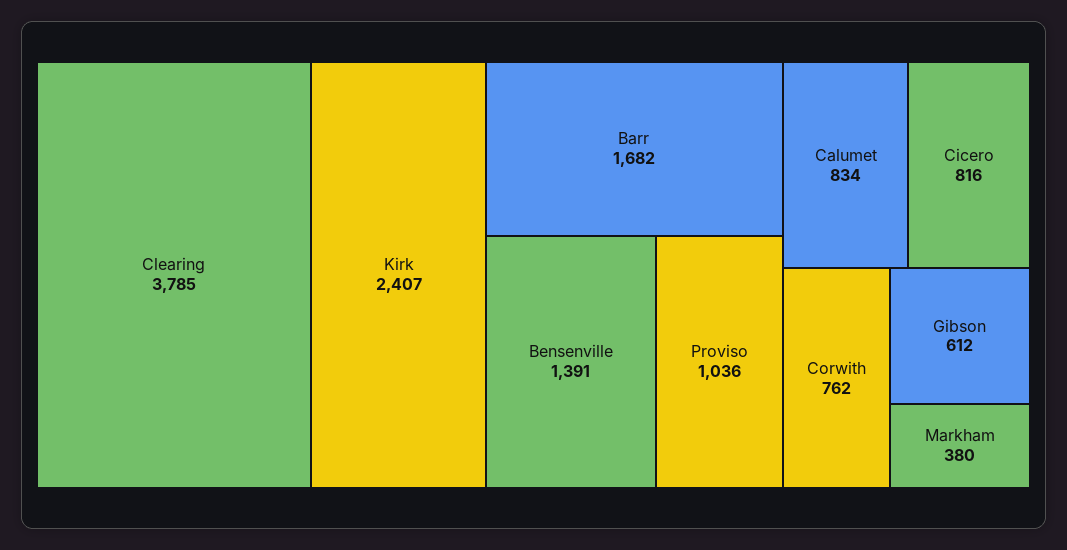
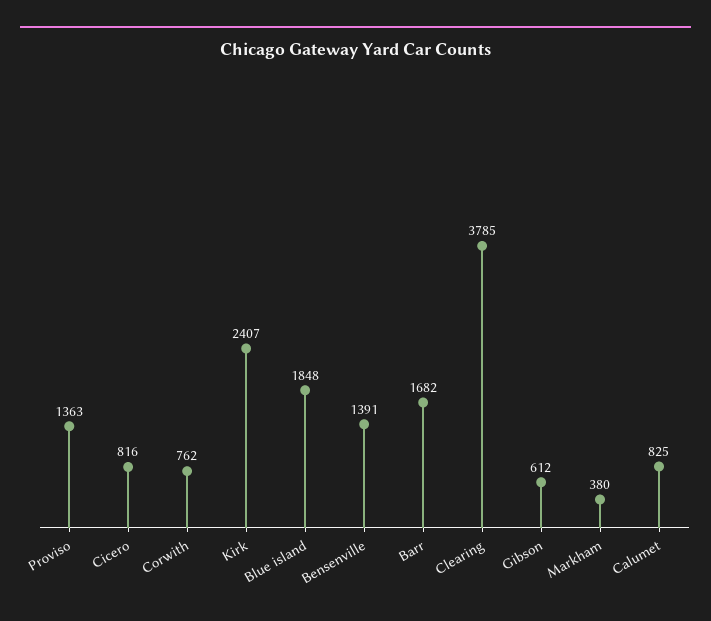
  {
    "Clearing": 3785,
    "Kirk": 2407,
    "Barr": 1682,
    "Bensenville": 1391,
-   "Proviso": 1036,
+   "Proviso": 1363,
-   "Calumet": 834,
+   "Calumet": 825,
    "Cicero": 816,
    "Corwith": 762,
    "Gibson": 612,
-   "Markham": 380
+   "Markham": 380,
+   "Blue island": 1848
  }

